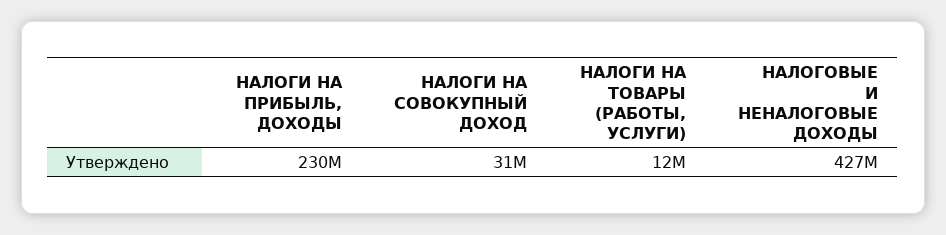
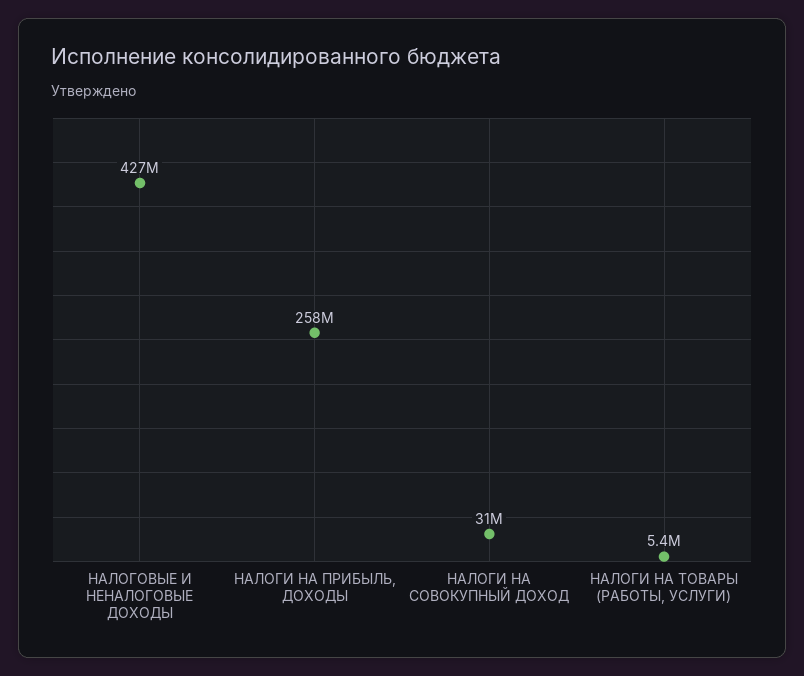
  {
-   "НАЛОГИ НА ПРИБЫЛЬ, ДОХОДЫ": 230000000,
+   "НАЛОГИ НА ПРИБЫЛЬ, ДОХОДЫ": 258000000,
    "НАЛОГИ НА СОВОКУПНЫЙ ДОХОД": 31000000,
-   "НАЛОГИ НА ТОВАРЫ (РАБОТЫ, УСЛУГИ)": 12000000,
+   "НАЛОГИ НА ТОВАРЫ (РАБОТЫ, УСЛУГИ)": 5400000,
    "НАЛОГОВЫЕ И НЕНАЛОГОВЫЕ ДОХОДЫ": 427000000
  }

